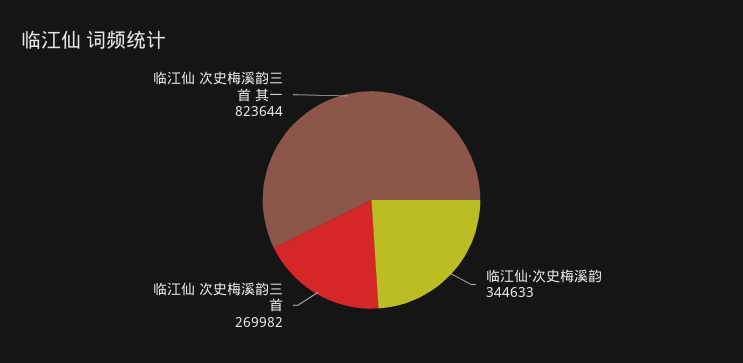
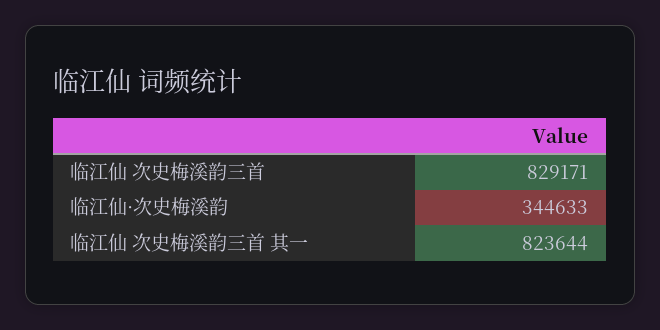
  {
    "临江仙·次史梅溪韵": 344633,
-   "临江仙 次史梅溪韵三首": 269982,
+   "临江仙 次史梅溪韵三首": 829171,
    "临江仙 次史梅溪韵三首 其一": 823644
  }

